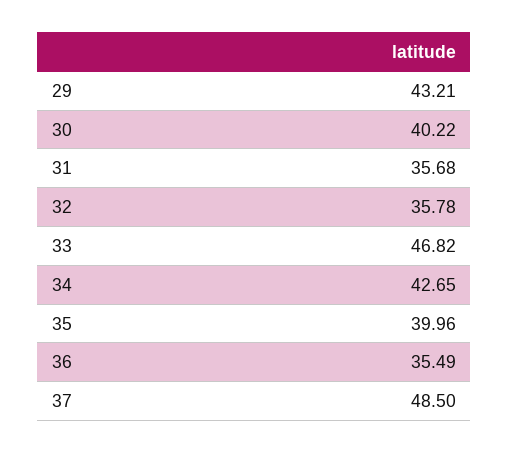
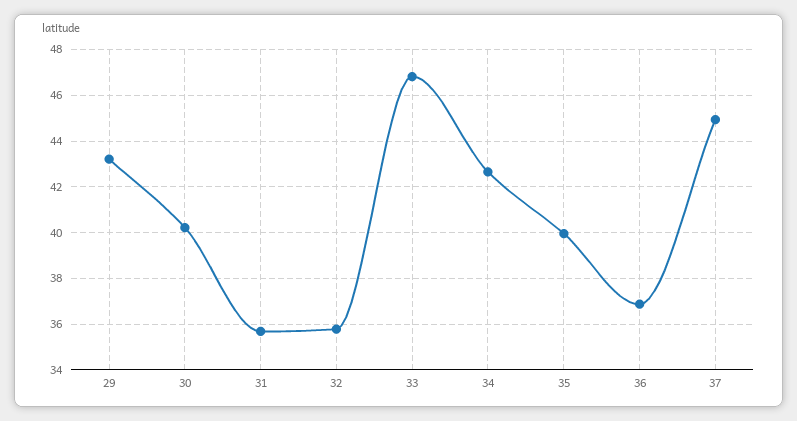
  {
    "29": 43.21,
    "30": 40.22,
    "31": 35.68,
    "32": 35.78,
    "33": 46.82,
    "34": 42.65,
    "35": 39.96,
-   "36": 35.49,
+   "36": 37,
-   "37": 48.5
+   "37": 45
  }

